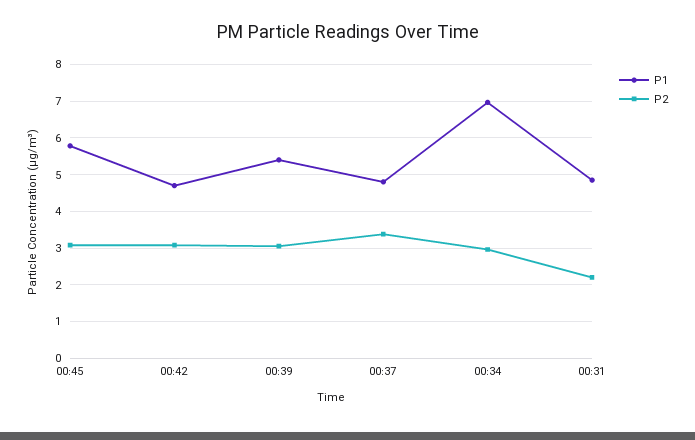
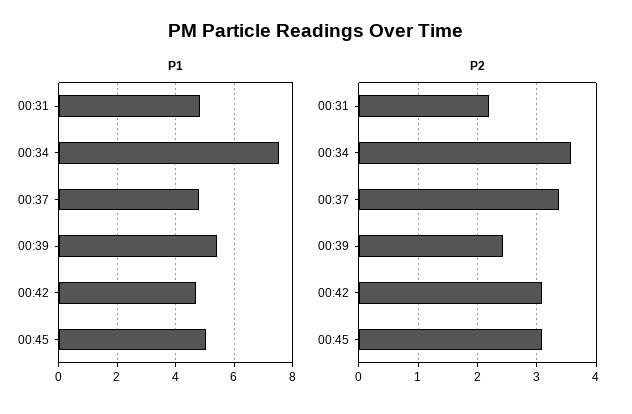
  {
    "P1": {
-     "00:45": 5.8,
+     "00:45": 5,
      "00:42": 4.8,
      "00:39": 5.4,
      "00:37": 4.8,
-     "00:34": 7,
+     "00:34": 7.5,
      "00:31": 4.8
    },
    "P2": {
      "00:45": 3,
      "00:42": 3,
-     "00:39": 3,
+     "00:39": 2.4,
      "00:37": 3.4,
-     "00:34": 3,
+     "00:34": 3.6,
      "00:31": 2.2
    }
  }

